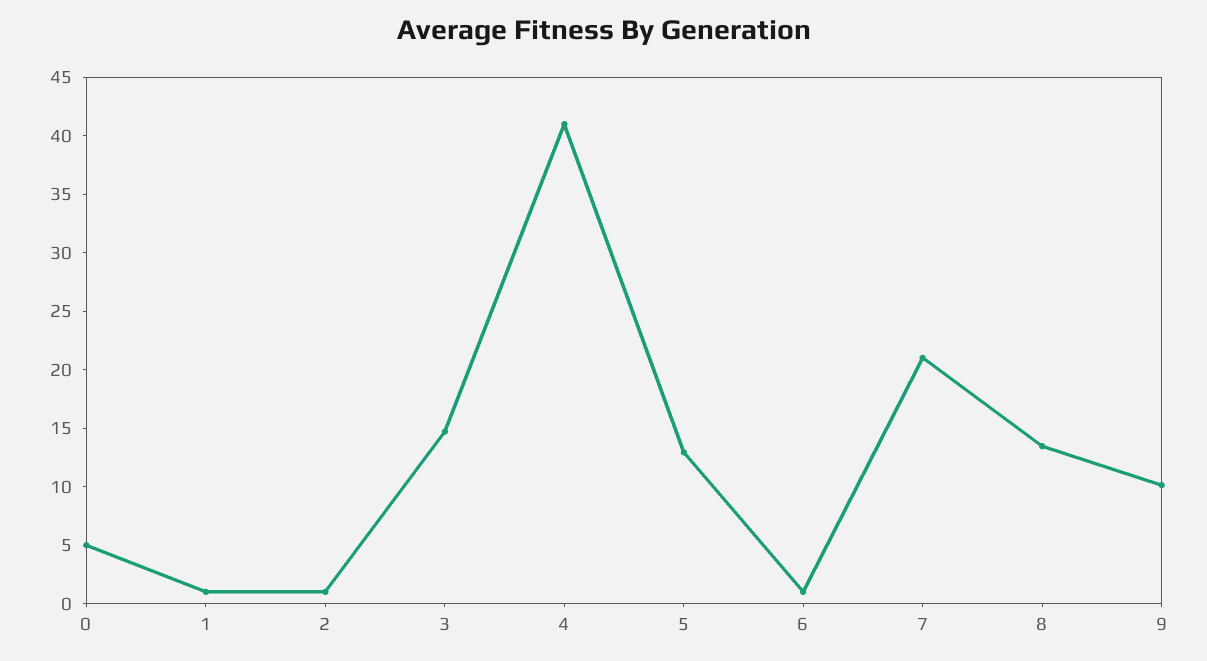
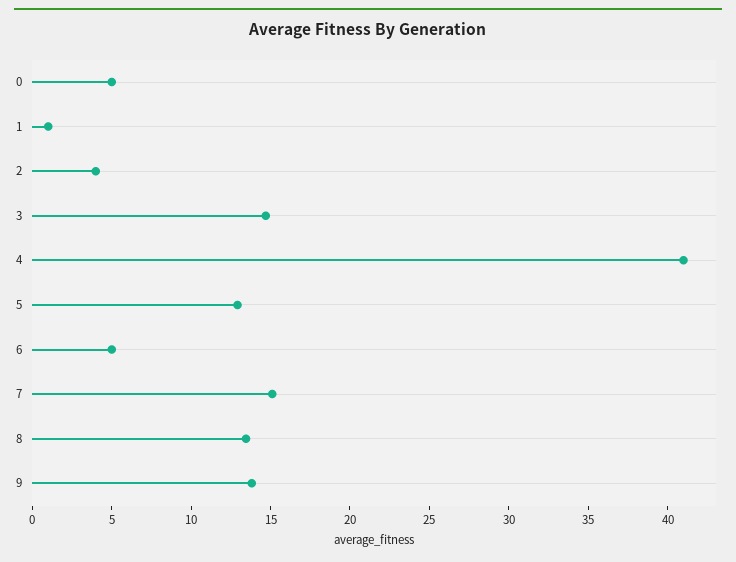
  {
    "0": 5,
    "1": 1,
-   "2": 1,
+   "2": 4,
    "3": 15,
    "4": 41,
    "5": 13,
-   "6": 1,
+   "6": 5,
-   "7": 21,
+   "7": 15,
    "8": 13,
-   "9": 10
+   "9": 14
  }

